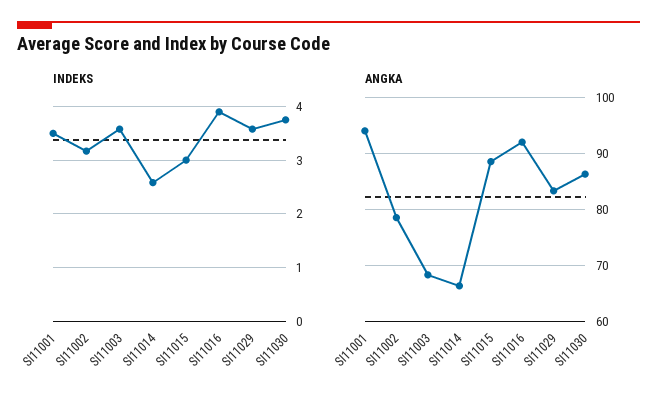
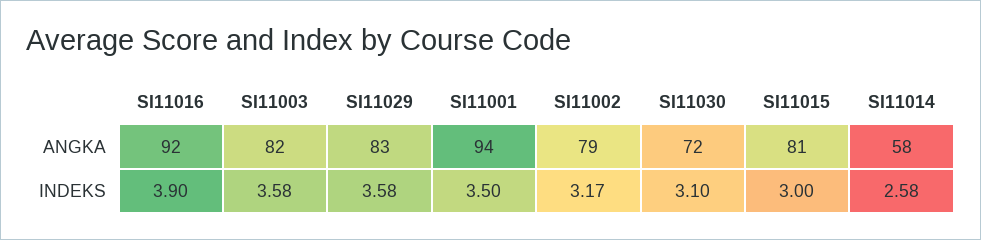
  {
    "INDEKS": {
      "SI11001": 3.5,
      "SI11002": 3.17,
      "SI11003": 3.58,
      "SI11014": 2.58,
      "SI11015": 3,
      "SI11016": 3.9,
      "SI11029": 3.58,
-     "SI11030": 3.8
+     "SI11030": 3.1
    },
    "ANGKA": {
      "SI11001": 94,
      "SI11002": 79,
-     "SI11003": 68,
+     "SI11003": 82,
-     "SI11014": 66,
+     "SI11014": 58,
-     "SI11015": 88,
+     "SI11015": 81,
      "SI11016": 92,
      "SI11029": 83,
-     "SI11030": 86
+     "SI11030": 72
    }
  }

